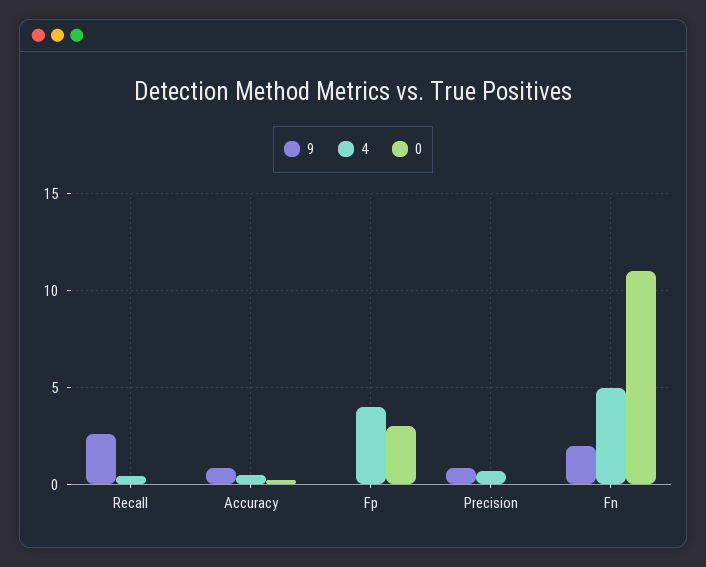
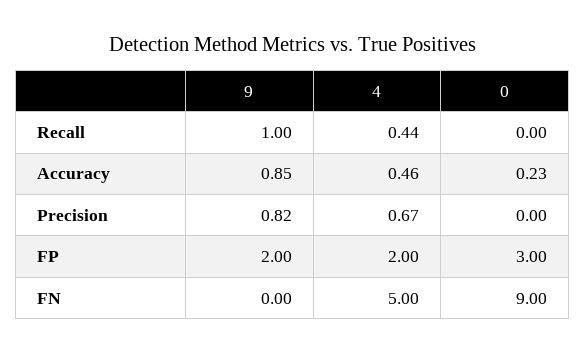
  {
    "9": {
-     "Recall": 2.5,
+     "Recall": 1,
      "Accuracy": 0.85,
-     "Fp": 0,
+     "Fp": 2,
      "Precision": 0.82,
-     "Fn": 2
+     "Fn": 0
    },
    "4": {
      "Recall": 0.44,
      "Accuracy": 0.46,
-     "Fp": 4,
+     "Fp": 2,
      "Precision": 0.67,
      "Fn": 5
    },
    "0": {
      "Recall": 0,
      "Accuracy": 0.23,
      "Fp": 3,
      "Precision": 0,
-     "Fn": 11
+     "Fn": 9
    }
  }

